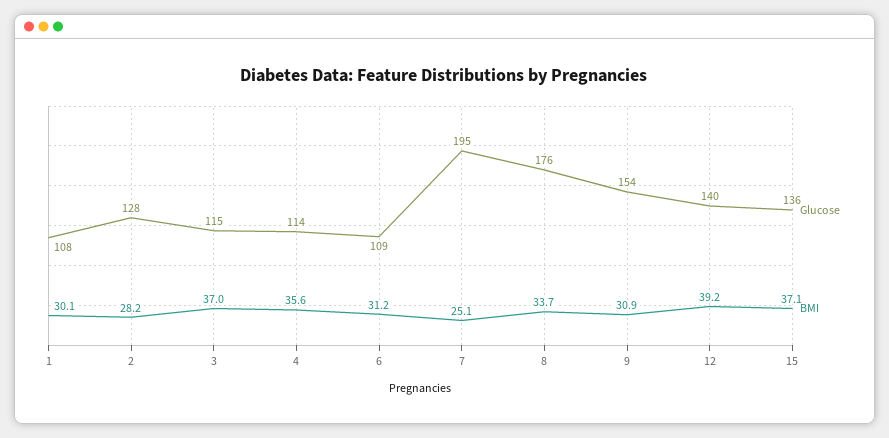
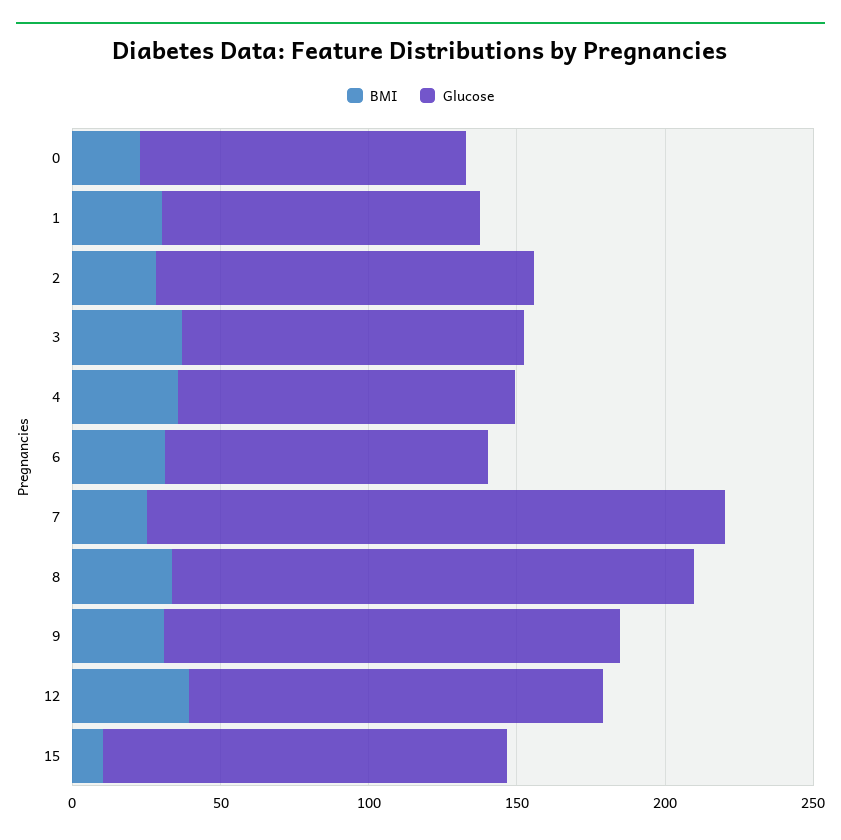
  {
    "Glucose": {
      "1": 108,
      "2": 128,
      "3": 115,
      "4": 114,
      "6": 109,
      "7": 195,
      "8": 176,
      "9": 154,
      "12": 140,
-     "15": 136
+     "15": 136,
+     "0": 110
    },
    "BMI": {
      "1": 30.1,
      "2": 28.2,
      "3": 37,
      "4": 35.6,
      "6": 31.2,
      "7": 25.1,
      "8": 33.7,
      "9": 30.9,
      "12": 39.2,
-     "15": 37.1
+     "15": 10,
+     "0": 20
    }
  }

